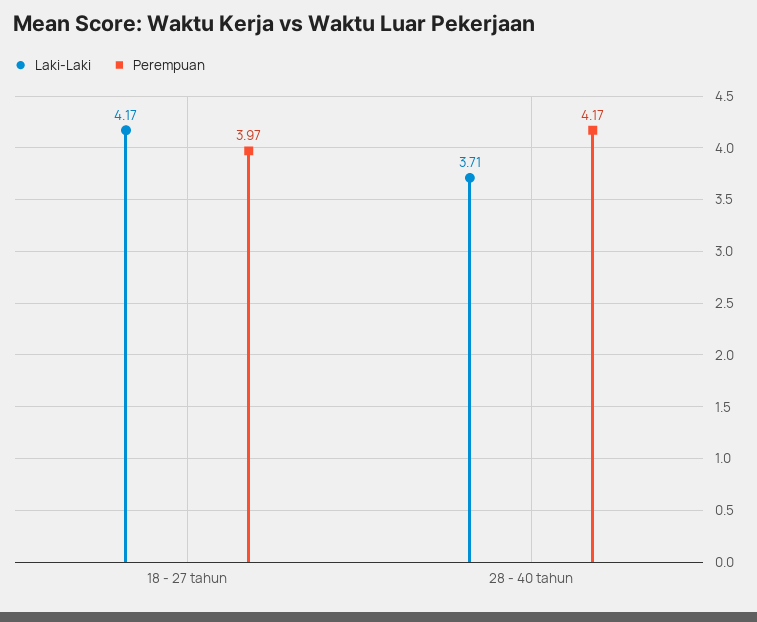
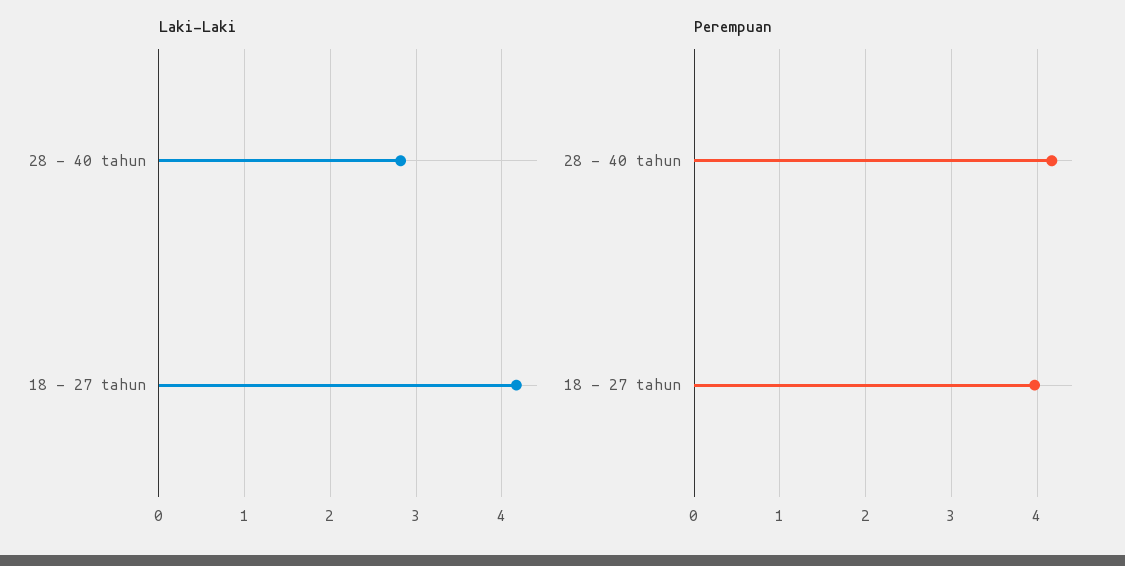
  {
    "Laki-Laki": {
      "18 - 27 tahun": 4.17,
-     "28 - 40 tahun": 3.71
+     "28 - 40 tahun": 2.8
    },
    "Perempuan": {
      "18 - 27 tahun": 3.97,
      "28 - 40 tahun": 4.17
    }
  }

